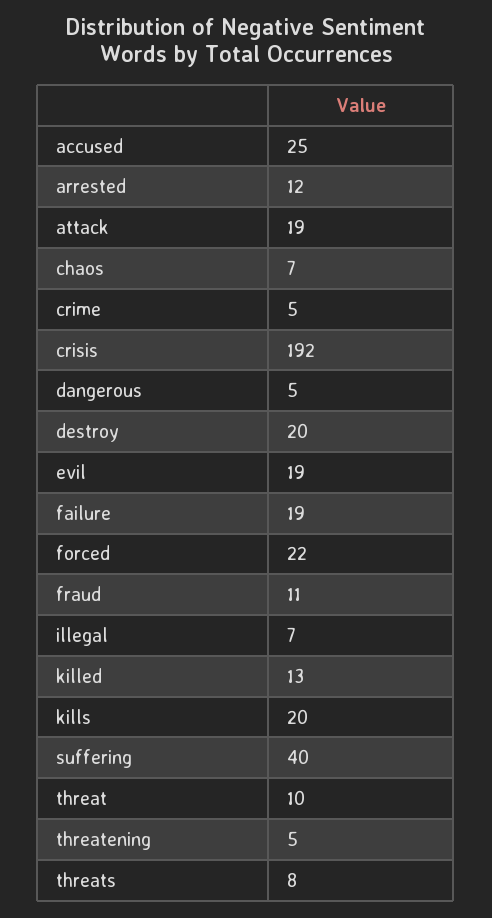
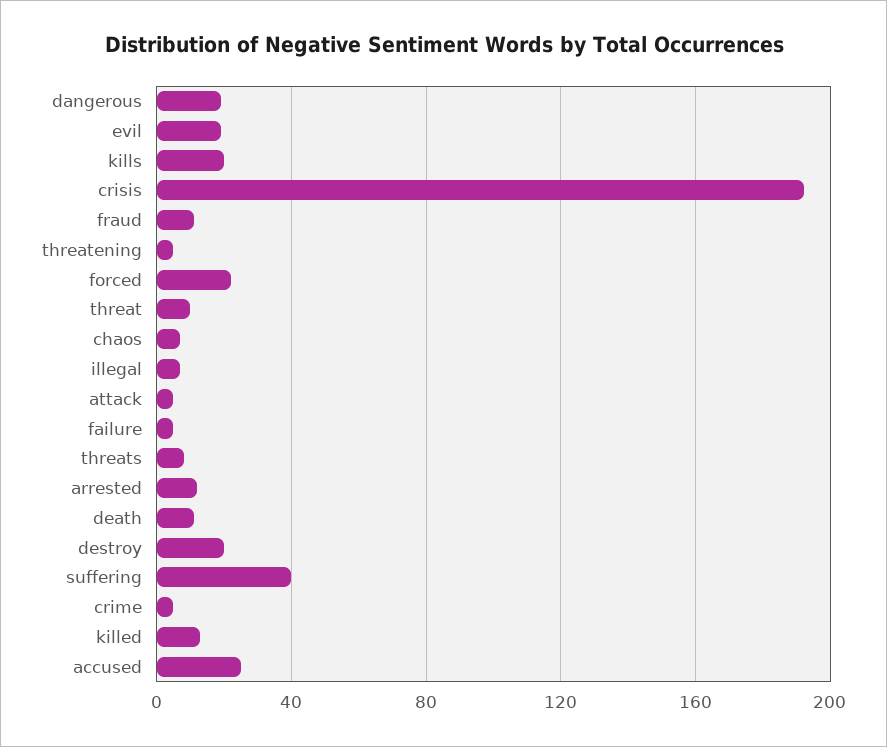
  {
    "accused": 25,
    "arrested": 12,
-   "attack": 19,
+   "attack": 5,
    "chaos": 7,
    "crime": 5,
    "crisis": 192,
-   "dangerous": 5,
+   "dangerous": 20,
    "destroy": 20,
    "evil": 19,
-   "failure": 19,
+   "failure": 5,
    "forced": 22,
    "fraud": 11,
    "illegal": 7,
    "killed": 13,
    "kills": 20,
    "suffering": 40,
    "threat": 10,
    "threatening": 5,
-   "threats": 8
+   "threats": 8,
+   "death": 10
  }

